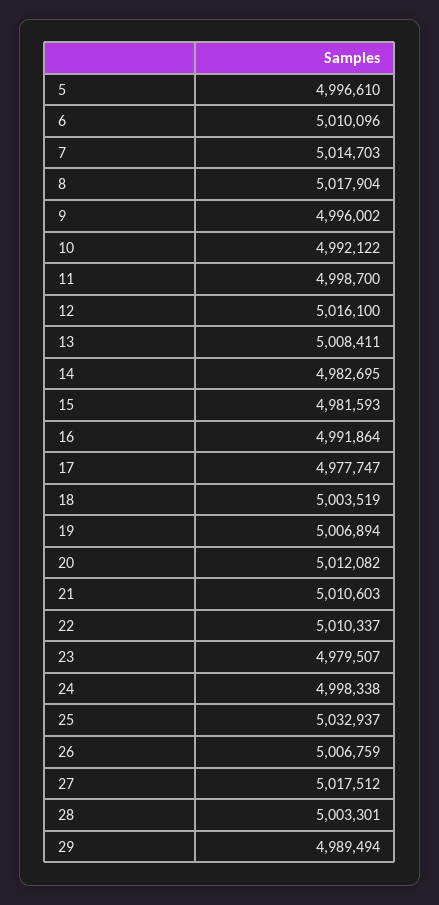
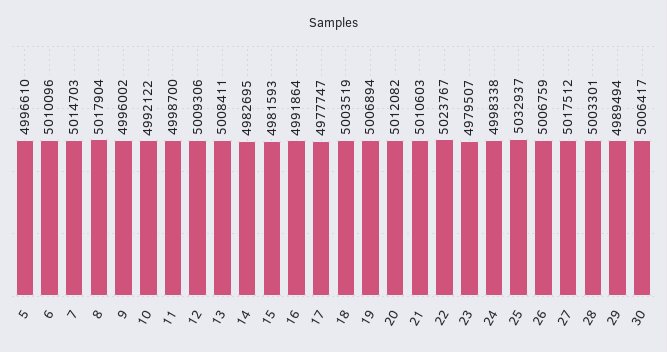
  {
    "5": 4996610,
    "6": 5010096,
    "7": 5014703,
    "8": 5017904,
    "9": 4996002,
    "10": 4992122,
    "11": 4998700,
-   "12": 5016100,
+   "12": 5009306,
    "13": 5008411,
    "14": 4982695,
    "15": 4981593,
    "16": 4991864,
    "17": 4977747,
    "18": 5003519,
    "19": 5006894,
    "20": 5012082,
    "21": 5010603,
-   "22": 5010337,
+   "22": 5023767,
    "23": 4979507,
    "24": 4998338,
    "25": 5032937,
    "26": 5006759,
    "27": 5017512,
    "28": 5003301,
-   "29": 4989494
+   "29": 4989494,
+   "30": 5006417
  }

